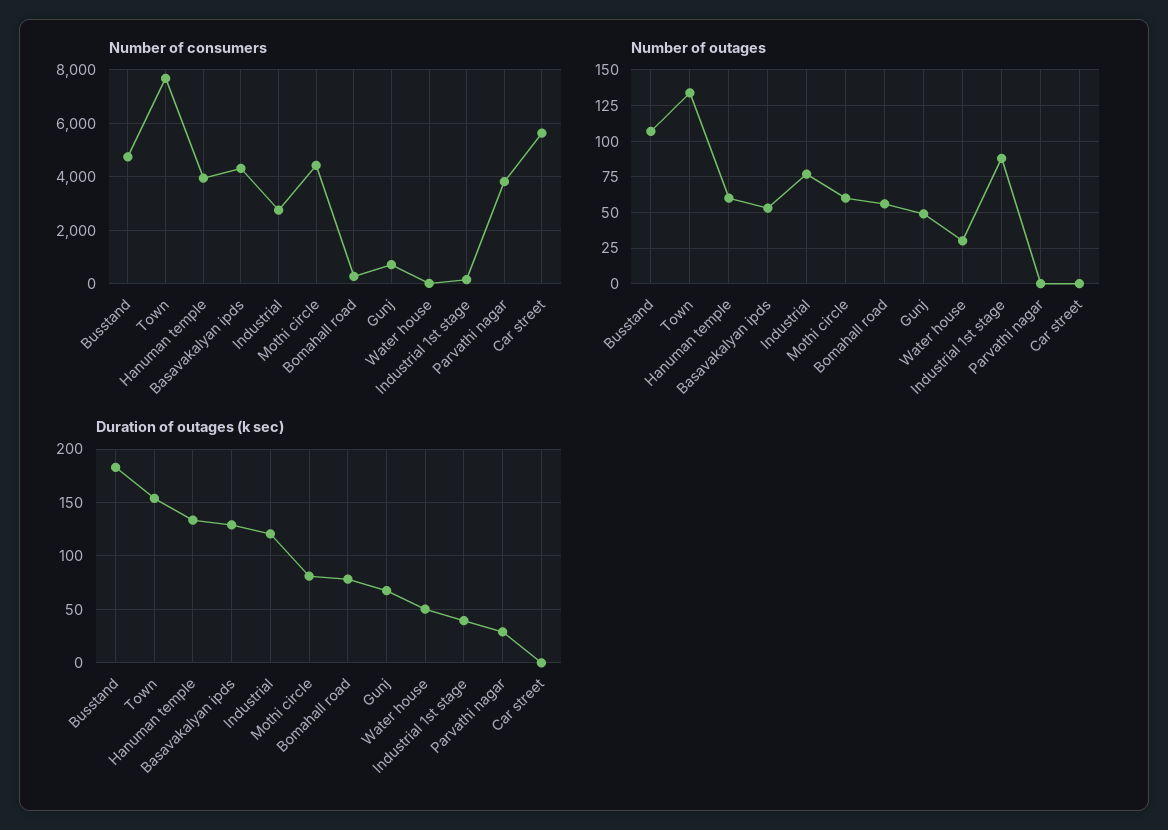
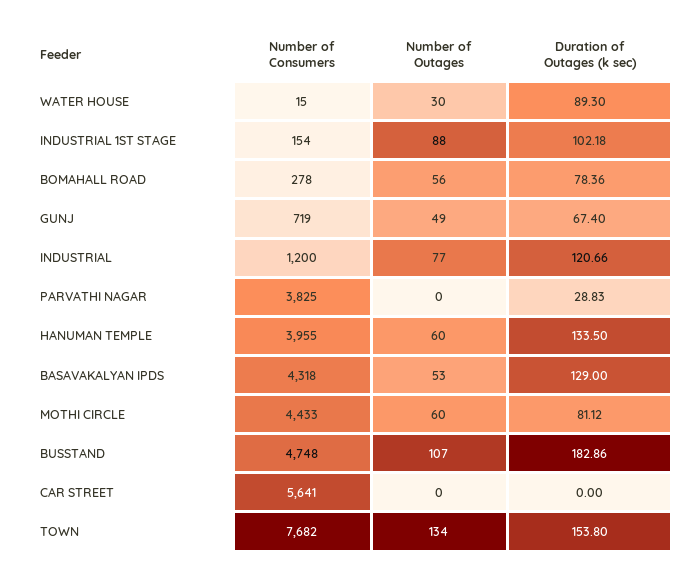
  {
    "Number of consumers": {
      "Busstand": 4748,
      "Town": 7682,
      "Hanuman temple": 3955,
      "Basavakalyan ipds": 4318,
-     "Industrial": 2750,
+     "Industrial": 1200,
      "Mothi circle": 4433,
      "Bomahall road": 278,
      "Gunj": 719,
      "Water house": 15,
      "Industrial 1st stage": 154,
      "Parvathi nagar": 3825,
      "Car street": 5641
    },
    "Number of outages": {
      "Busstand": 107,
      "Town": 134,
      "Hanuman temple": 60,
      "Basavakalyan ipds": 53,
      "Industrial": 77,
      "Mothi circle": 60,
      "Bomahall road": 56,
      "Gunj": 49,
      "Water house": 30,
      "Industrial 1st stage": 88,
      "Parvathi nagar": 0,
      "Car street": 0
    },
    "Duration of outages (k sec)": {
      "Busstand": 182.86,
      "Town": 153.8,
      "Hanuman temple": 133.5,
      "Basavakalyan ipds": 129,
      "Industrial": 120.66,
      "Mothi circle": 81.12,
      "Bomahall road": 78.36,
      "Gunj": 67.4,
-     "Water house": 50,
+     "Water house": 89.3,
-     "Industrial 1st stage": 40,
+     "Industrial 1st stage": 102.18,
      "Parvathi nagar": 28.83,
      "Car street": 0
    }
  }

